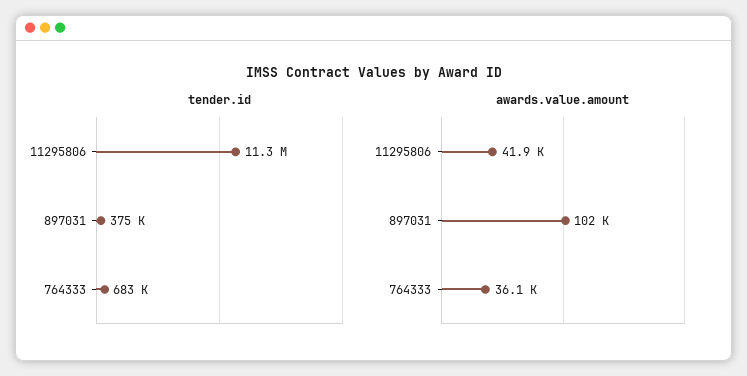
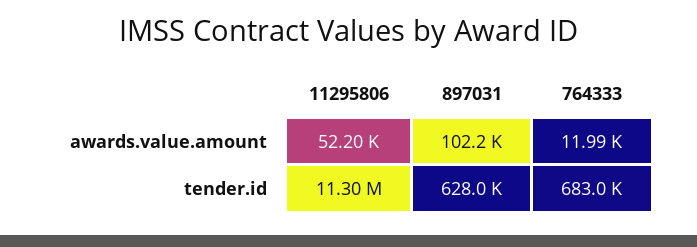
  {
    "tender.id": {
      "11295806": 11300000,
-     "897031": 375000,
+     "897031": 628000,
      "764333": 683000
    },
    "awards.value.amount": {
-     "11295806": 41900,
+     "11295806": 52200,
      "897031": 102200,
-     "764333": 36100
+     "764333": 11990
    }
  }

